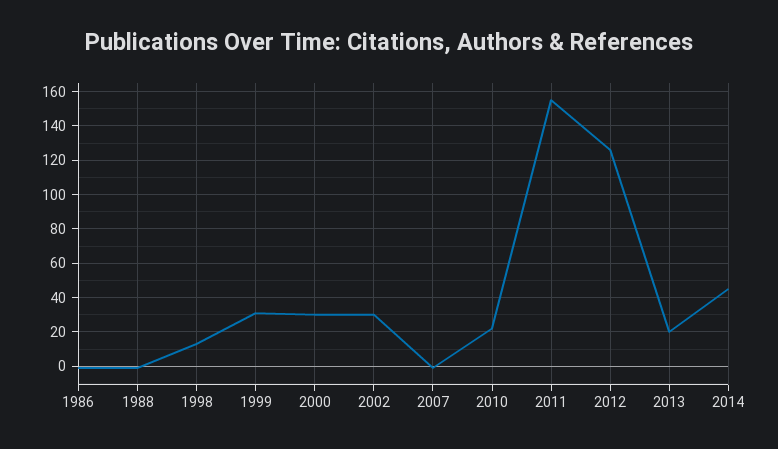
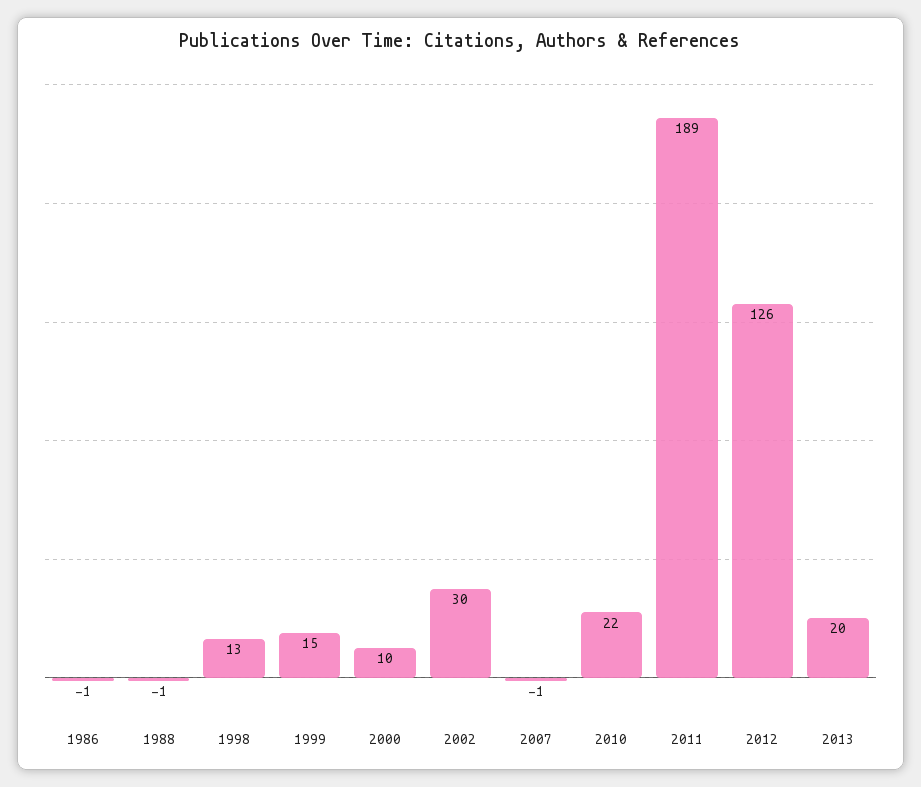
  {
    "1986": -1,
    "1988": -1,
    "1998": 13,
-   "1999": 30,
+   "1999": 15,
-   "2000": 30,
+   "2000": 10,
    "2002": 30,
    "2007": -1,
    "2010": 22,
-   "2011": 155,
+   "2011": 189,
    "2012": 126,
-   "2013": 20,
+   "2013": 20
-   "2014": 45
  }

